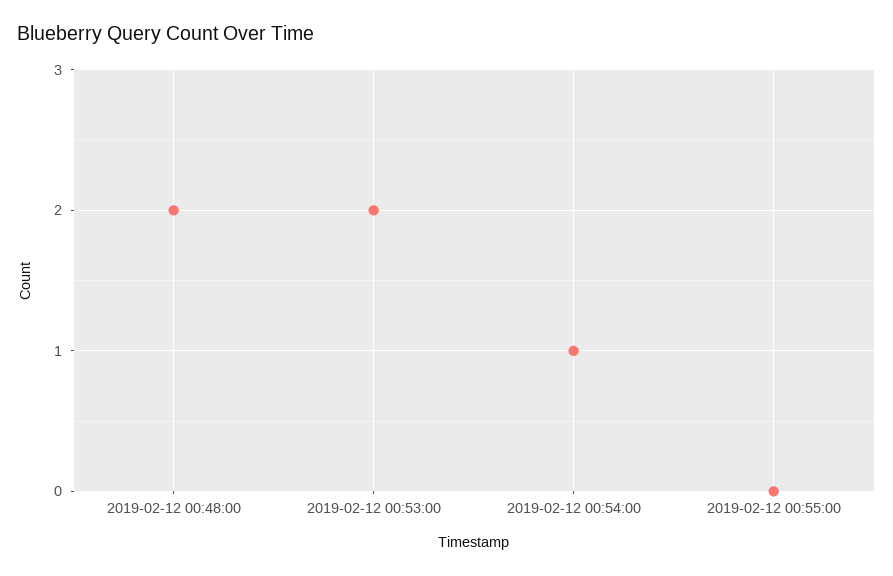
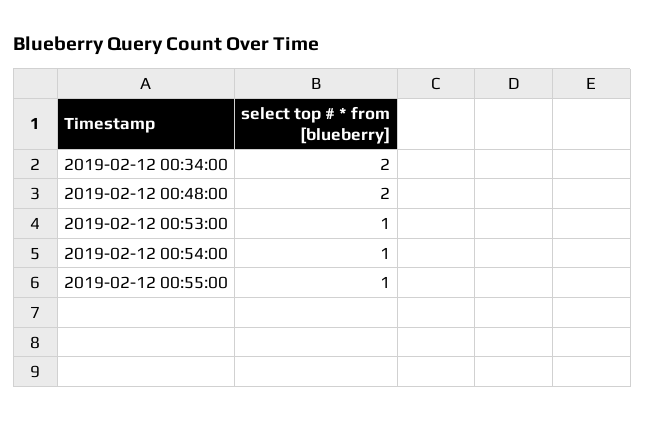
  {
    "2019-02-12 00:48:00": 2,
-   "2019-02-12 00:53:00": 2,
+   "2019-02-12 00:53:00": 1,
    "2019-02-12 00:54:00": 1,
-   "2019-02-12 00:55:00": 0
+   "2019-02-12 00:55:00": 1,
+   "2019-02-12 00:34:00": 2
  }

